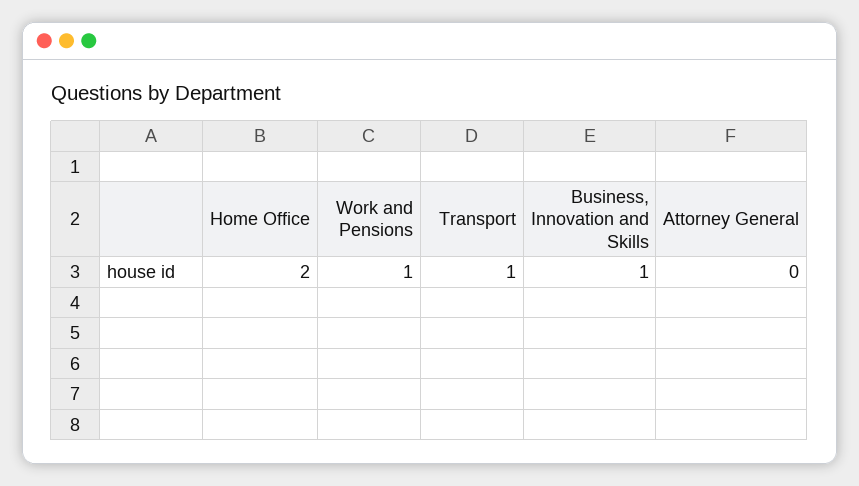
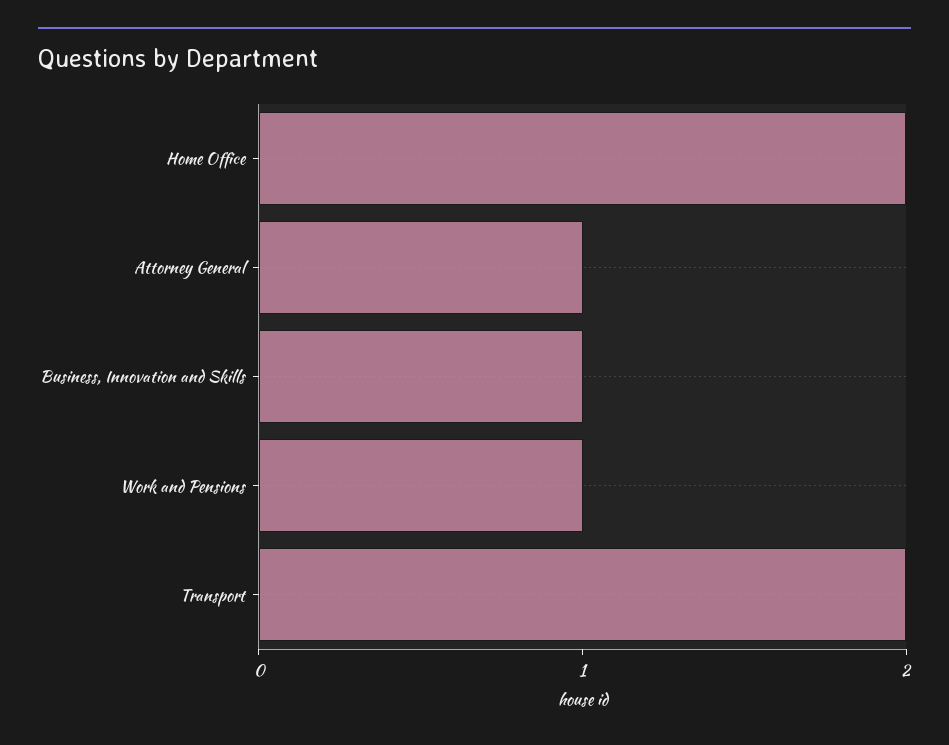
  {
    "Home Office": 2,
    "Work and Pensions": 1,
-   "Transport": 1,
+   "Transport": 2,
    "Business, Innovation and Skills": 1,
-   "Attorney General": 0
+   "Attorney General": 1
  }

